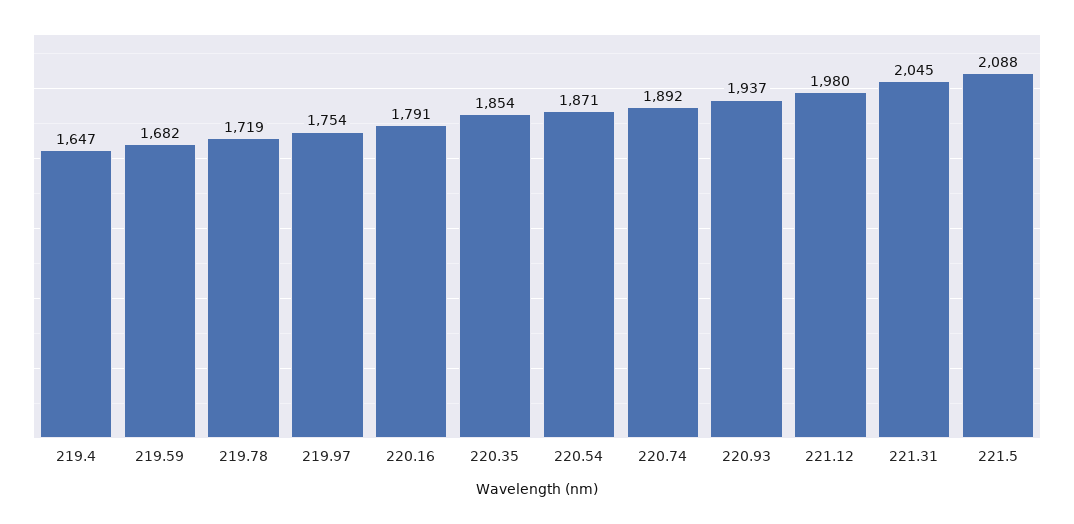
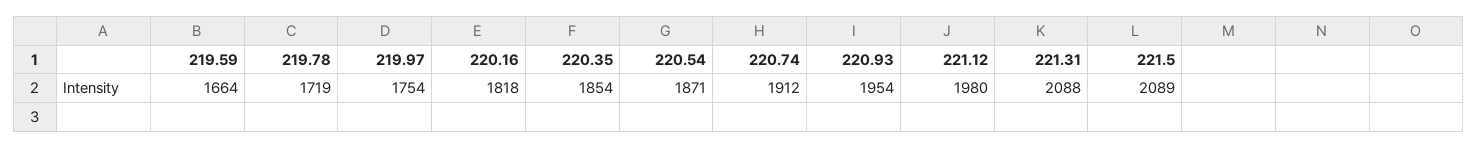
  {
-   "219.4": 1647,
-   "219.59": 1682,
+   "219.59": 1664,
    "219.78": 1719,
    "219.97": 1754,
-   "220.16": 1791,
+   "220.16": 1818,
    "220.35": 1854,
    "220.54": 1871,
-   "220.74": 1892,
+   "220.74": 1912,
-   "220.93": 1937,
+   "220.93": 1954,
    "221.12": 1980,
-   "221.31": 2045,
+   "221.31": 2088,
-   "221.5": 2088
+   "221.5": 2089
  }

